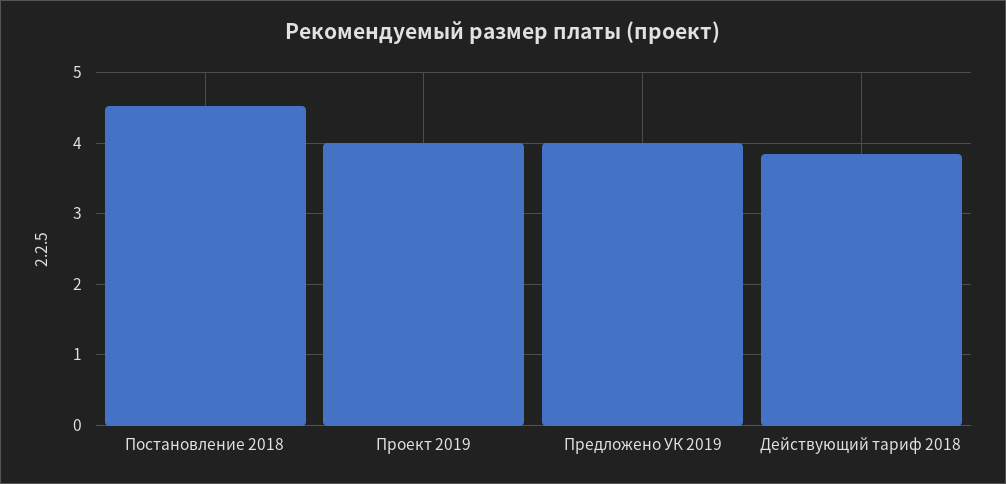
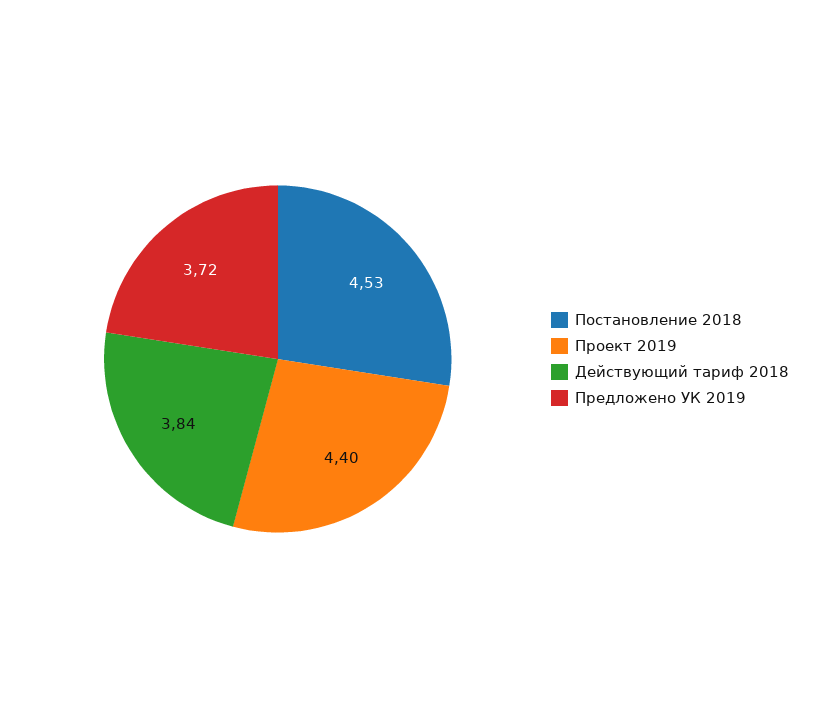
  {
    "Постановление 2018": 4.53,
-   "Проект 2019": 4,
+   "Проект 2019": 4.4,
-   "Предложено УК 2019": 4,
+   "Предложено УК 2019": 3.72,
    "Действующий тариф 2018": 3.84
  }

